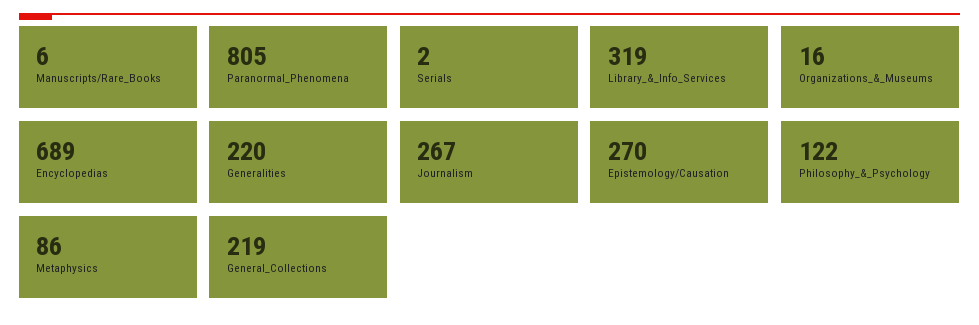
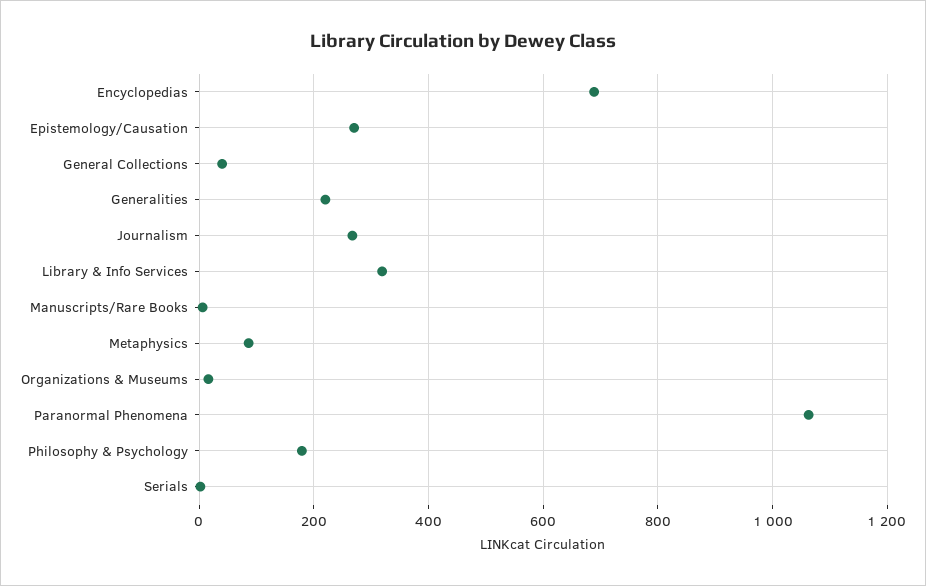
  {
    "Manuscripts/Rare_Books": 6,
-   "Paranormal_Phenomena": 805,
+   "Paranormal_Phenomena": 1060,
    "Serials": 2,
    "Library_&_Info_Services": 319,
    "Organizations_&_Museums": 16,
    "Encyclopedias": 689,
    "Generalities": 220,
    "Journalism": 267,
    "Epistemology/Causation": 270,
-   "Philosophy_&_Psychology": 122,
+   "Philosophy_&_Psychology": 180,
    "Metaphysics": 86,
-   "General_Collections": 219
+   "General_Collections": 40
  }

